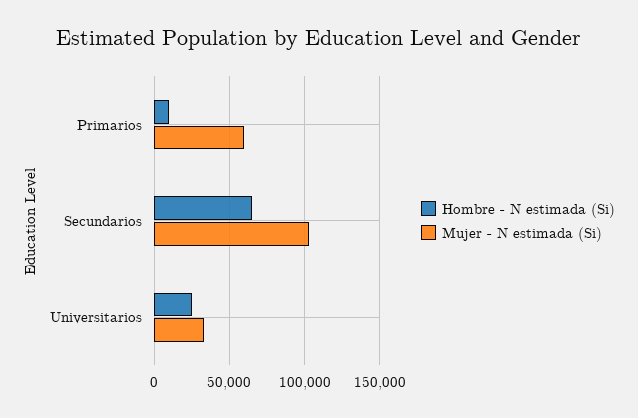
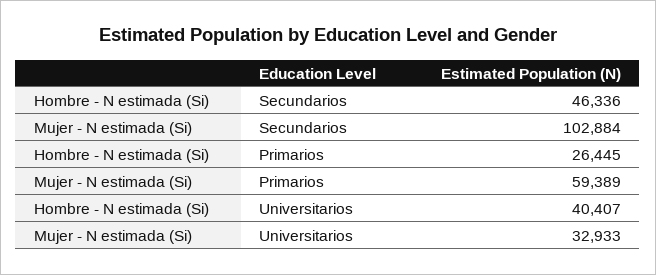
  {
    "Hombre - N estimada (Si)": {
-     "Primarios": 10000,
+     "Primarios": 26445,
-     "Secundarios": 65000,
+     "Secundarios": 46336,
-     "Universitarios": 25000
+     "Universitarios": 40407
    },
    "Mujer - N estimada (Si)": {
      "Primarios": 59389,
      "Secundarios": 102884,
      "Universitarios": 32933
    }
  }

